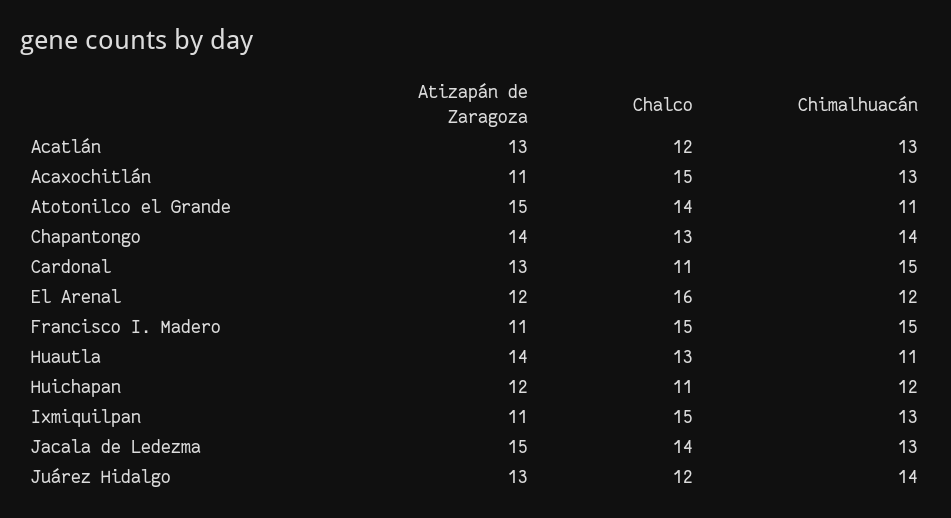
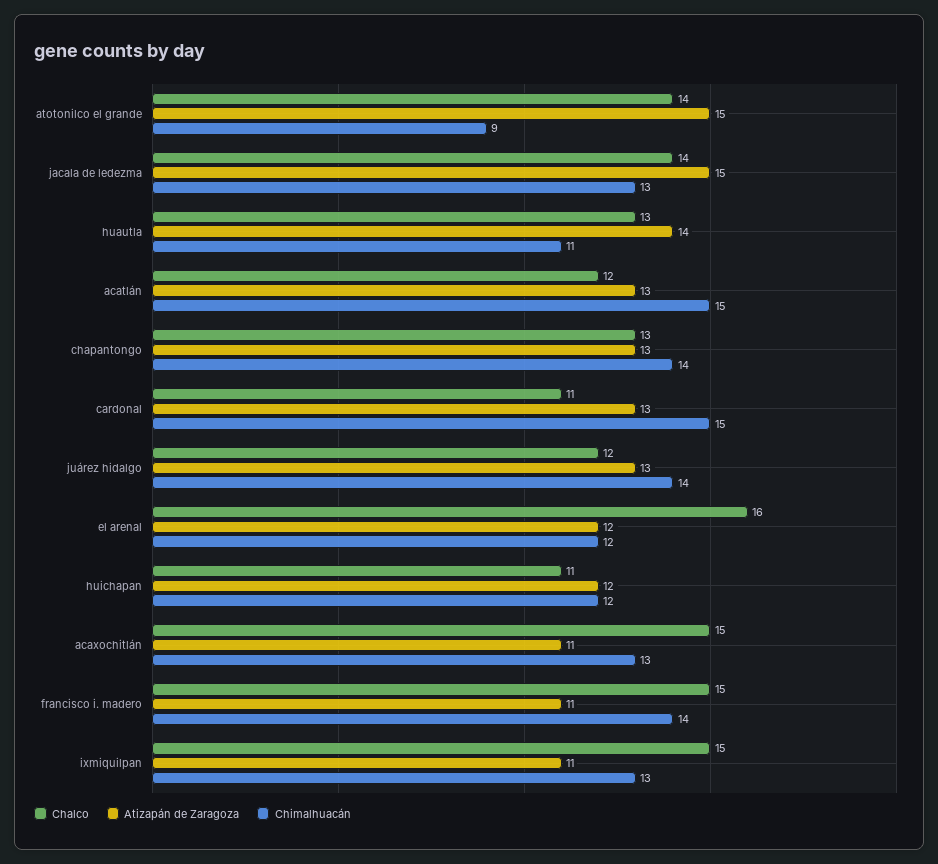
  {
    "Atizapán de Zaragoza": {
      "Acatlán": 13,
      "Acaxochitlán": 11,
      "Atotonilco el Grande": 15,
-     "Chapantongo": 14,
+     "Chapantongo": 13,
      "Cardonal": 13,
      "El Arenal": 12,
      "Francisco I. Madero": 11,
      "Huautla": 14,
      "Huichapan": 12,
      "Ixmiquilpan": 11,
      "Jacala de Ledezma": 15,
      "Juárez Hidalgo": 13
    },
    "Chalco": {
      "Acatlán": 12,
      "Acaxochitlán": 15,
      "Atotonilco el Grande": 14,
      "Chapantongo": 13,
      "Cardonal": 11,
      "El Arenal": 16,
      "Francisco I. Madero": 15,
      "Huautla": 13,
      "Huichapan": 11,
      "Ixmiquilpan": 15,
      "Jacala de Ledezma": 14,
      "Juárez Hidalgo": 12
    },
    "Chimalhuacán": {
-     "Acatlán": 13,
+     "Acatlán": 15,
      "Acaxochitlán": 13,
-     "Atotonilco el Grande": 11,
+     "Atotonilco el Grande": 9,
      "Chapantongo": 14,
      "Cardonal": 15,
      "El Arenal": 12,
-     "Francisco I. Madero": 15,
+     "Francisco I. Madero": 14,
      "Huautla": 11,
      "Huichapan": 12,
      "Ixmiquilpan": 13,
      "Jacala de Ledezma": 13,
      "Juárez Hidalgo": 14
    }
  }

